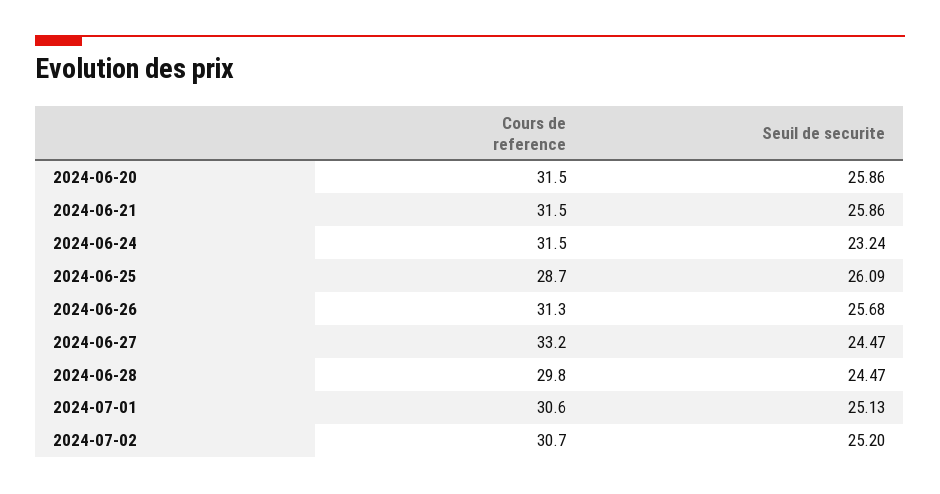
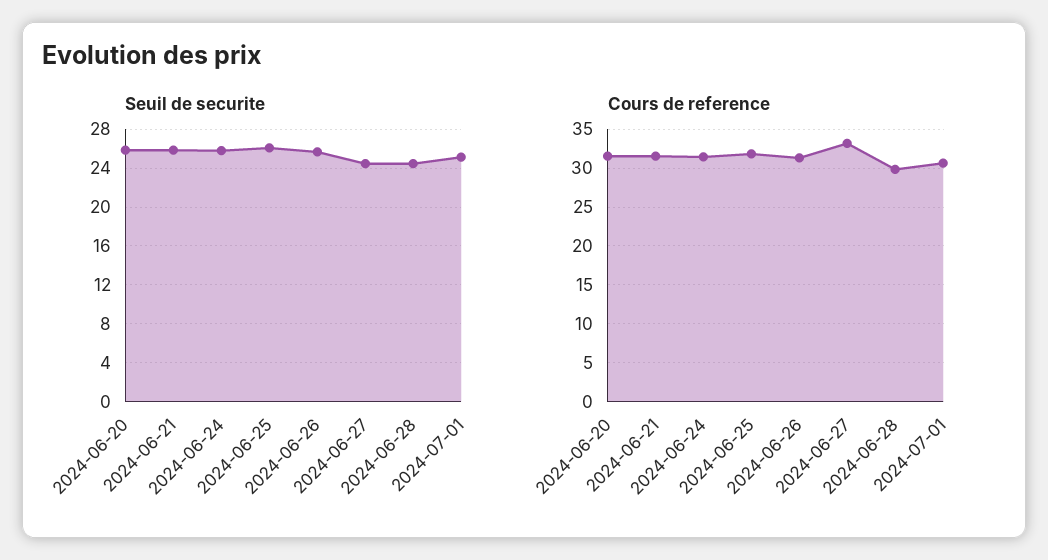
  {
    "Cours de reference": {
      "2024-06-20": 31.5,
      "2024-06-21": 31.5,
      "2024-06-24": 31.5,
-     "2024-06-25": 28.7,
+     "2024-06-25": 32,
      "2024-06-26": 31.3,
      "2024-06-27": 33.2,
      "2024-06-28": 29.8,
-     "2024-07-01": 30.6,
+     "2024-07-01": 30.6
-     "2024-07-02": 30.7
    },
    "Seuil de securite": {
      "2024-06-20": 25.86,
      "2024-06-21": 25.86,
-     "2024-06-24": 23.24,
+     "2024-06-24": 26,
      "2024-06-25": 26.09,
      "2024-06-26": 25.68,
      "2024-06-27": 24.47,
      "2024-06-28": 24.47,
-     "2024-07-01": 25.13,
+     "2024-07-01": 25.13
-     "2024-07-02": 25.2
    }
  }

